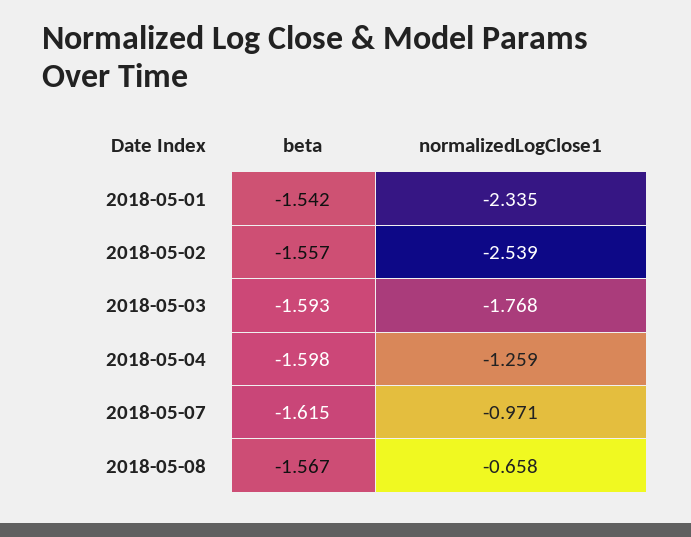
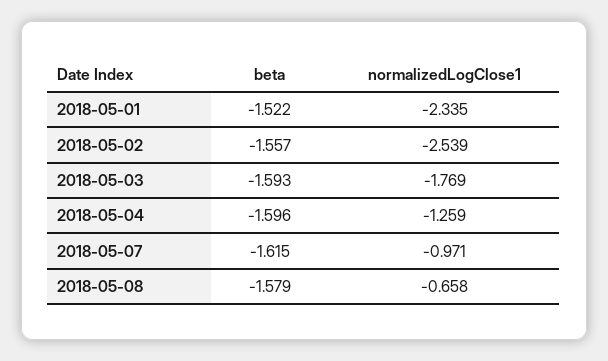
  {
    "beta": {
-     "2018-05-01": -1.542,
+     "2018-05-01": -1.522,
      "2018-05-02": -1.557,
      "2018-05-03": -1.593,
-     "2018-05-04": -1.598,
+     "2018-05-04": -1.596,
      "2018-05-07": -1.615,
-     "2018-05-08": -1.567
+     "2018-05-08": -1.579
    },
    "normalizedLogClose1": {
      "2018-05-01": -2.335,
      "2018-05-02": -2.539,
-     "2018-05-03": -1.768,
+     "2018-05-03": -1.769,
      "2018-05-04": -1.259,
      "2018-05-07": -0.971,
      "2018-05-08": -0.658
    }
  }

